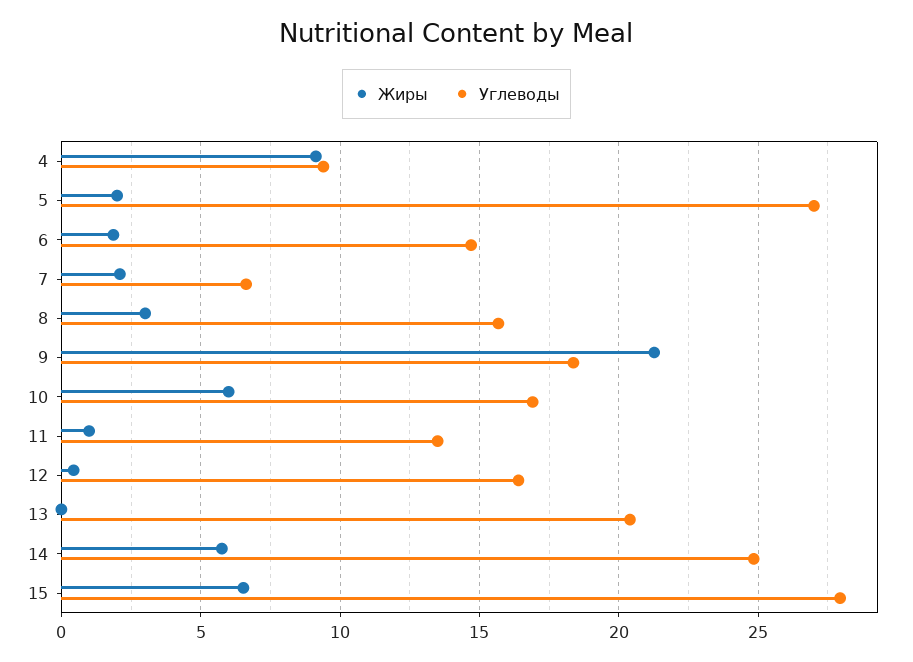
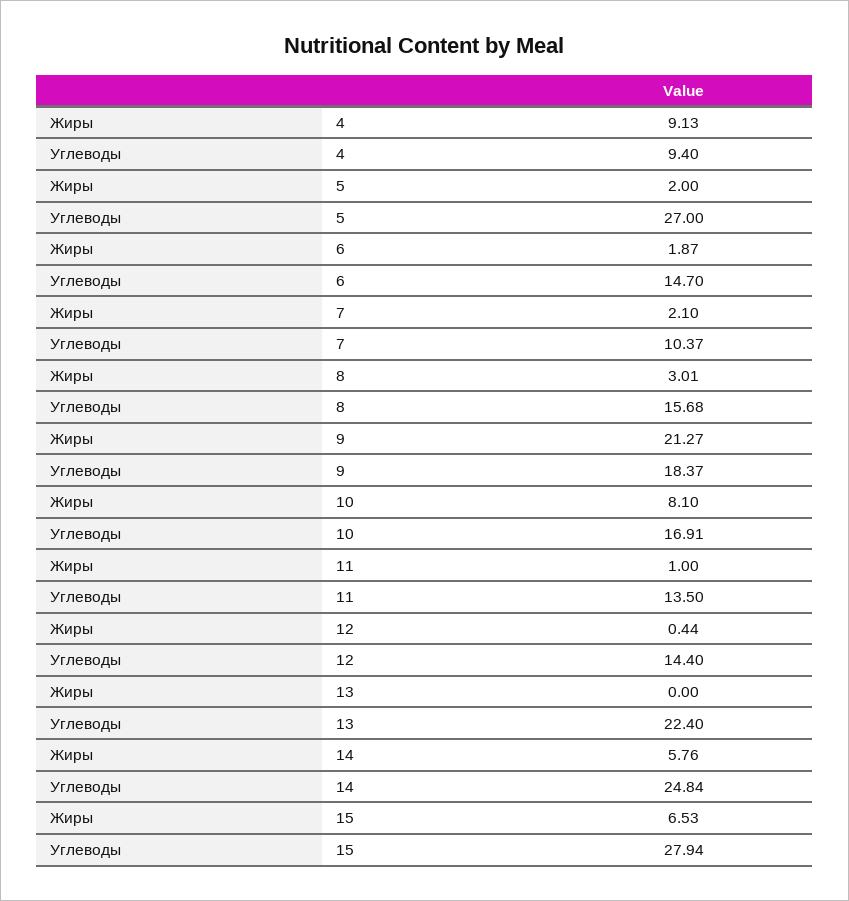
  {
    "Жиры": {
      "4": 9.13,
      "5": 2,
      "6": 1.87,
      "7": 2.1,
      "8": 3.01,
      "9": 21.27,
-     "10": 6,
+     "10": 8.1,
      "11": 1,
      "12": 0.44,
      "13": 0,
      "14": 5.76,
      "15": 6.53
    },
    "Углеводы": {
      "4": 9.4,
      "5": 27,
      "6": 14.7,
-     "7": 6.5,
+     "7": 10.37,
      "8": 15.68,
      "9": 18.37,
      "10": 16.91,
      "11": 13.5,
-     "12": 16.5,
+     "12": 14.4,
-     "13": 20.5,
+     "13": 22.4,
      "14": 24.84,
      "15": 27.94
    }
  }

